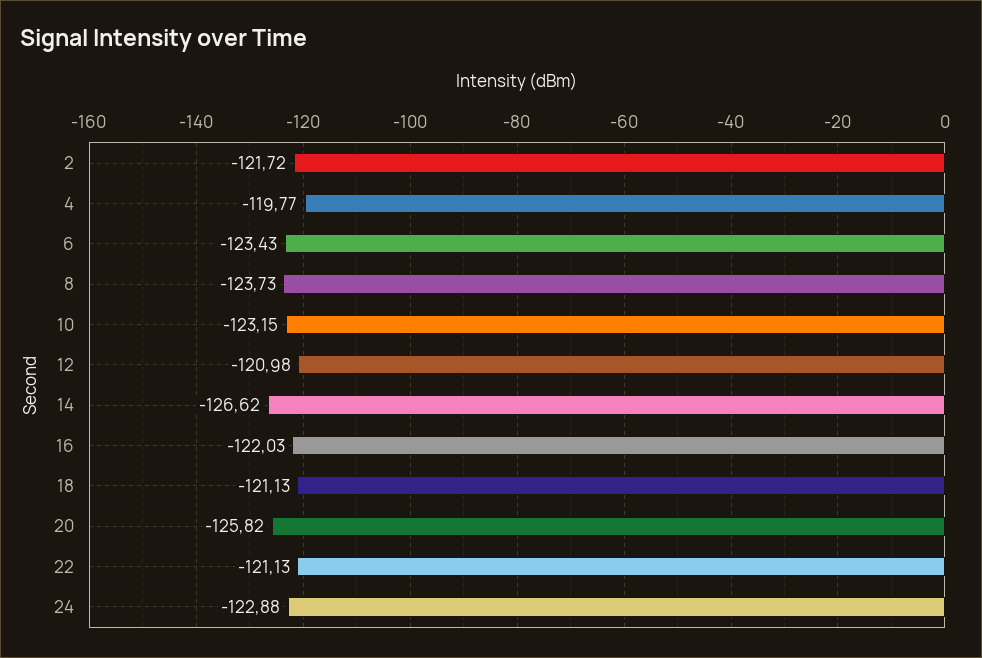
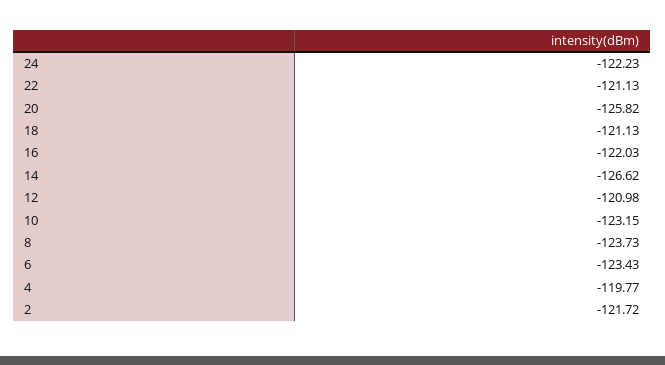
  {
    "2": -121.72,
    "4": -119.77,
    "6": -123.43,
    "8": -123.73,
    "10": -123.15,
    "12": -120.98,
    "14": -126.62,
    "16": -122.03,
    "18": -121.13,
    "20": -125.82,
    "22": -121.13,
-   "24": -122.88
+   "24": -122.23
  }

